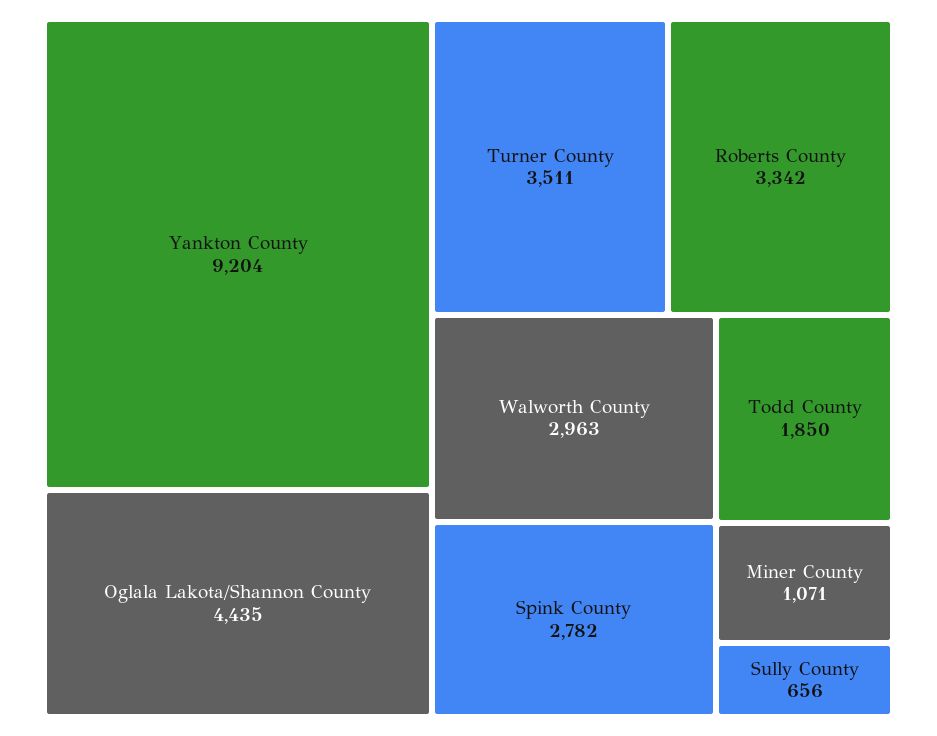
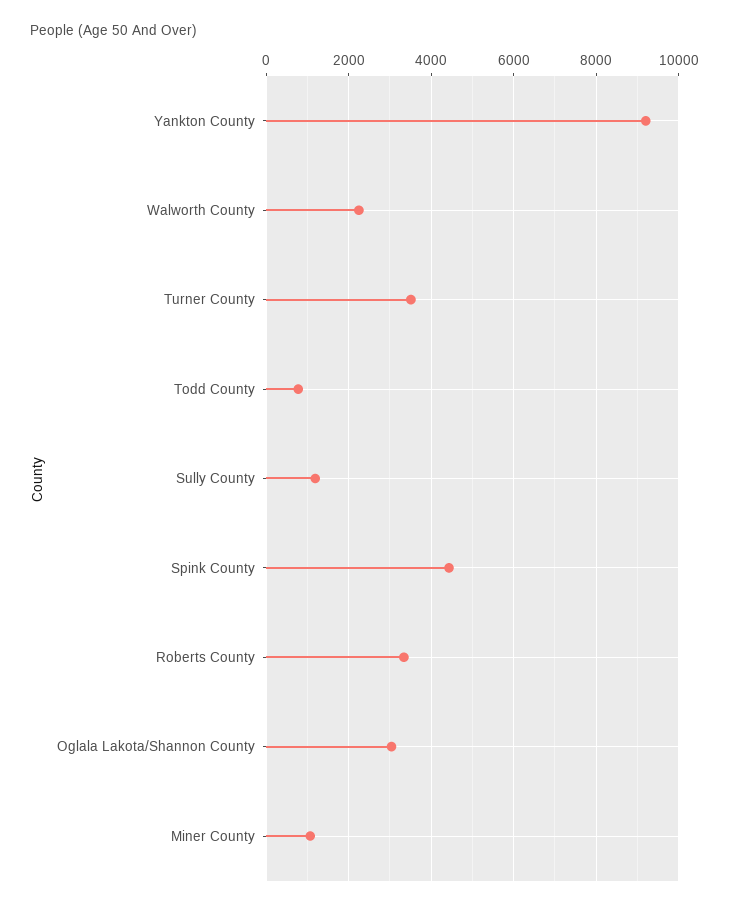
  {
    "Yankton County": 9204,
-   "Oglala Lakota/Shannon County": 4435,
+   "Oglala Lakota/Shannon County": 3000,
    "Turner County": 3511,
    "Roberts County": 3342,
-   "Walworth County": 2963,
+   "Walworth County": 2200,
-   "Spink County": 2782,
+   "Spink County": 4400,
-   "Todd County": 1850,
+   "Todd County": 800,
    "Miner County": 1071,
-   "Sully County": 656
+   "Sully County": 1200
  }

